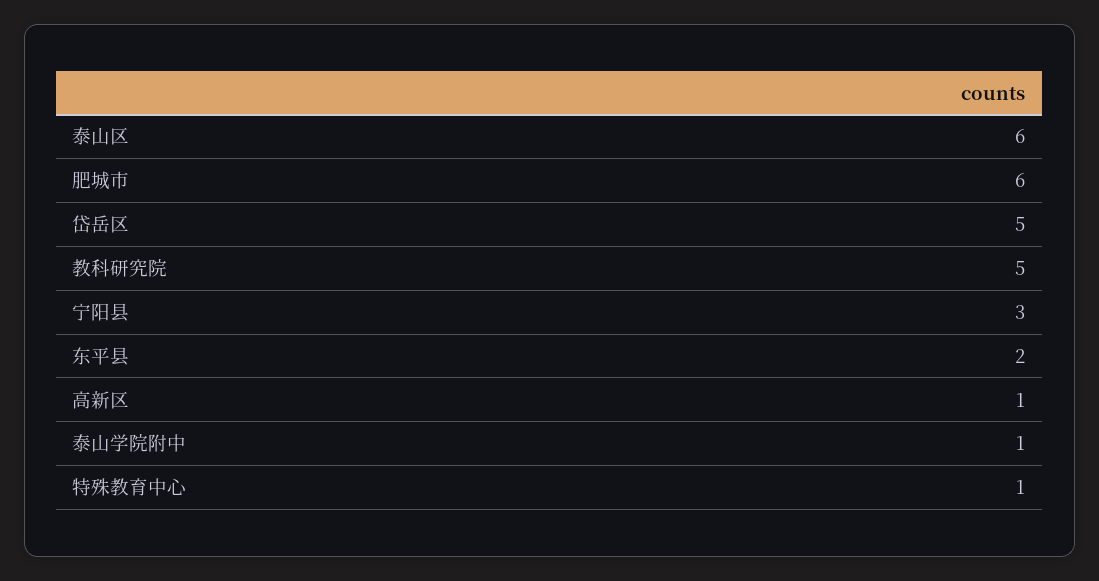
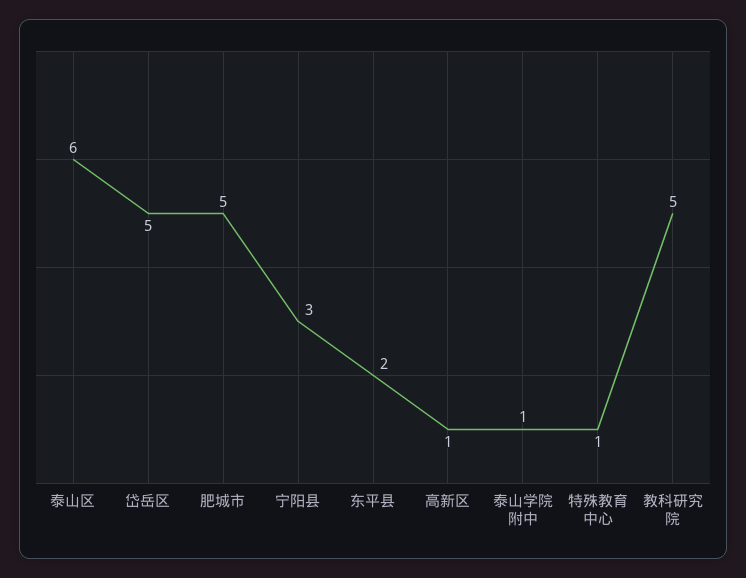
  {
    "泰山区": 6,
-   "肥城市": 6,
+   "肥城市": 5,
    "岱岳区": 5,
    "教科研究院": 5,
    "宁阳县": 3,
    "东平县": 2,
    "高新区": 1,
    "泰山学院附中": 1,
    "特殊教育中心": 1
  }

